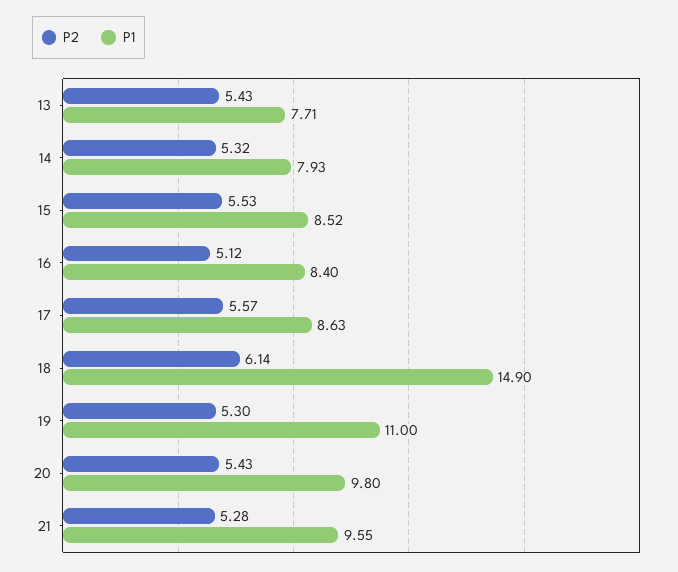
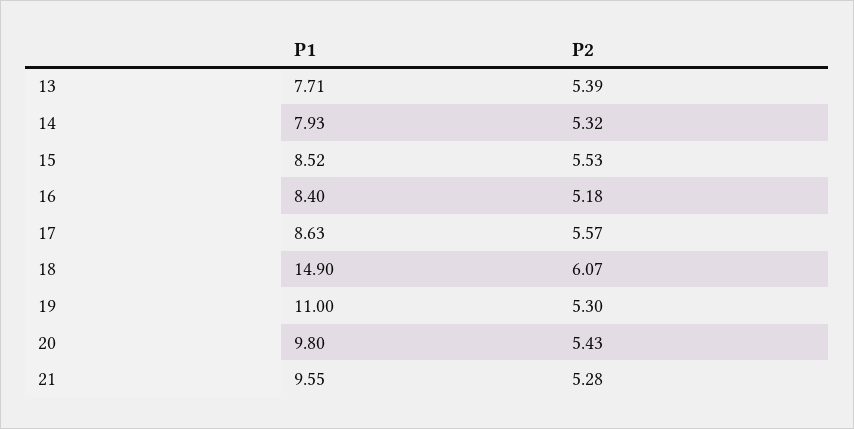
  {
    "P2": {
-     "13": 5.43,
+     "13": 5.39,
      "14": 5.32,
      "15": 5.53,
-     "16": 5.12,
+     "16": 5.18,
      "17": 5.57,
-     "18": 6.14,
+     "18": 6.07,
      "19": 5.3,
      "20": 5.43,
      "21": 5.28
    },
    "P1": {
      "13": 7.71,
      "14": 7.93,
      "15": 8.52,
      "16": 8.4,
      "17": 8.63,
      "18": 14.9,
      "19": 11,
      "20": 9.8,
      "21": 9.55
    }
  }

